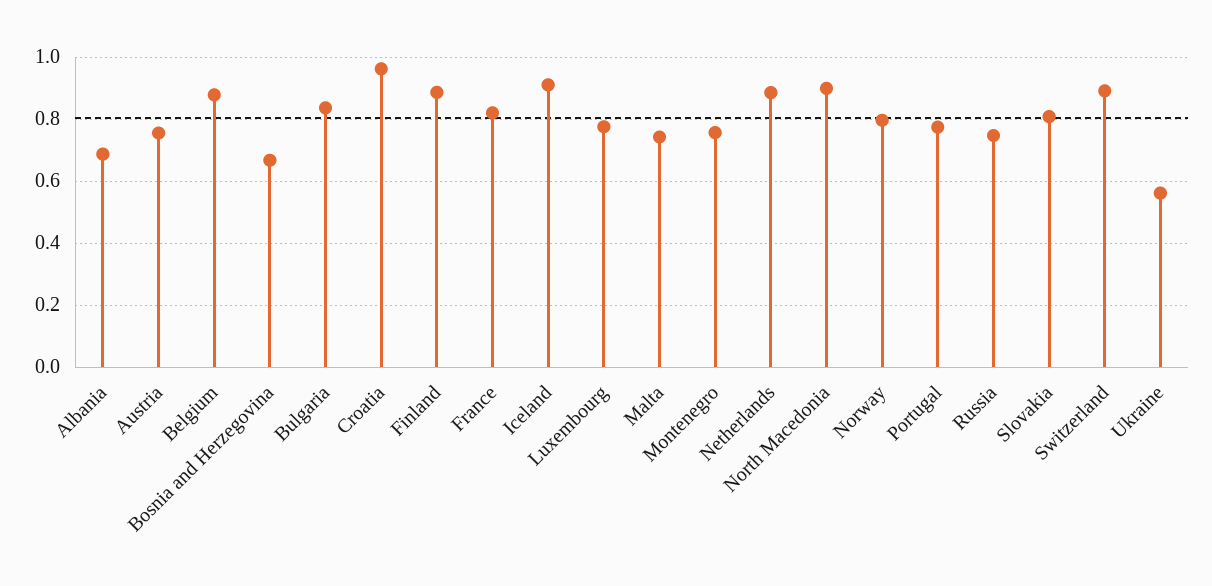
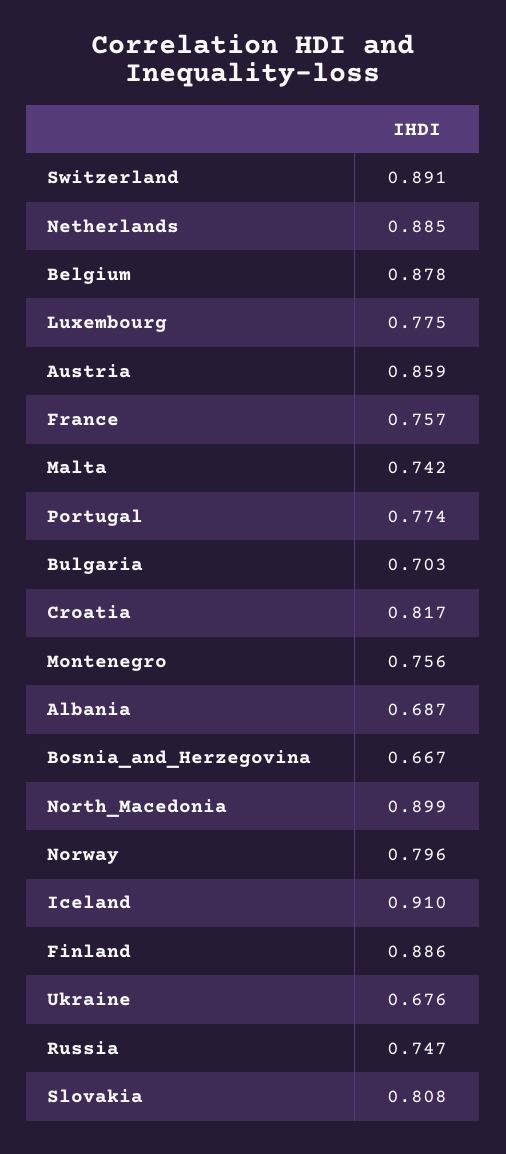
  {
    "Albania": 0.687,
-   "Austria": 0.76,
+   "Austria": 0.859,
    "Belgium": 0.878,
    "Bosnia and Herzegovina": 0.667,
-   "Bulgaria": 0.84,
+   "Bulgaria": 0.703,
-   "Croatia": 0.96,
+   "Croatia": 0.817,
    "Finland": 0.886,
-   "France": 0.82,
+   "France": 0.757,
    "Iceland": 0.91,
    "Luxembourg": 0.775,
    "Malta": 0.742,
    "Montenegro": 0.756,
    "Netherlands": 0.885,
    "North Macedonia": 0.899,
    "Norway": 0.796,
    "Portugal": 0.774,
    "Russia": 0.747,
    "Slovakia": 0.808,
    "Switzerland": 0.891,
-   "Ukraine": 0.56
+   "Ukraine": 0.676
  }

